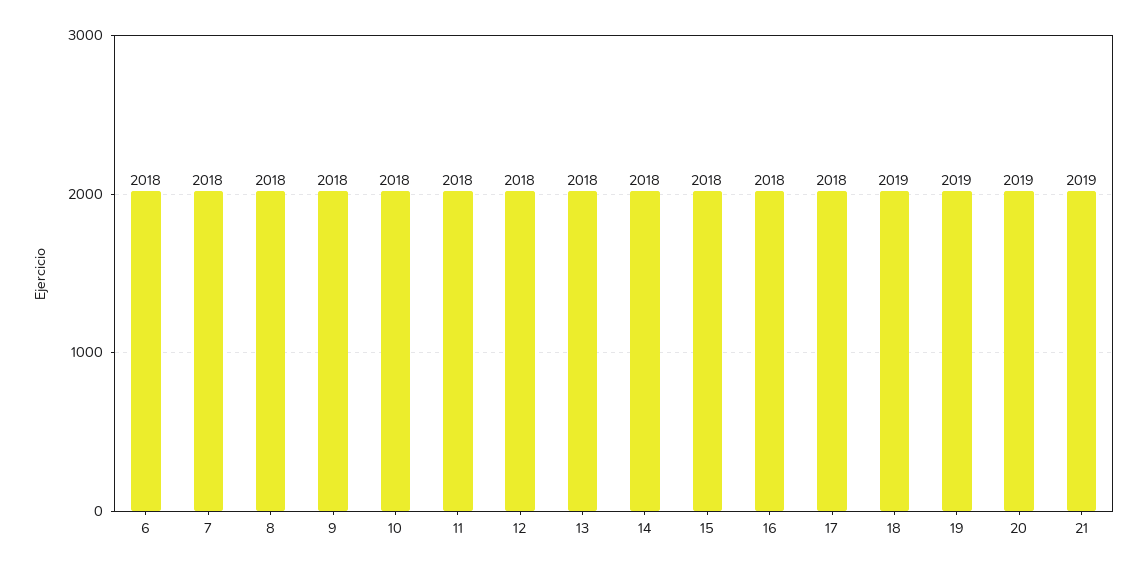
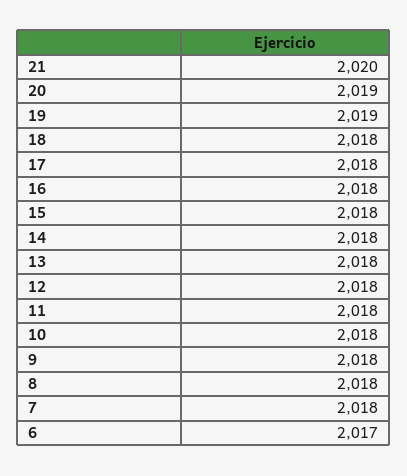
  {
-   "6": 2018,
+   "6": 2017,
    "7": 2018,
    "8": 2018,
    "9": 2018,
    "10": 2018,
    "11": 2018,
    "12": 2018,
    "13": 2018,
    "14": 2018,
    "15": 2018,
    "16": 2018,
    "17": 2018,
-   "18": 2019,
+   "18": 2018,
    "19": 2019,
    "20": 2019,
-   "21": 2019
+   "21": 2020
  }

